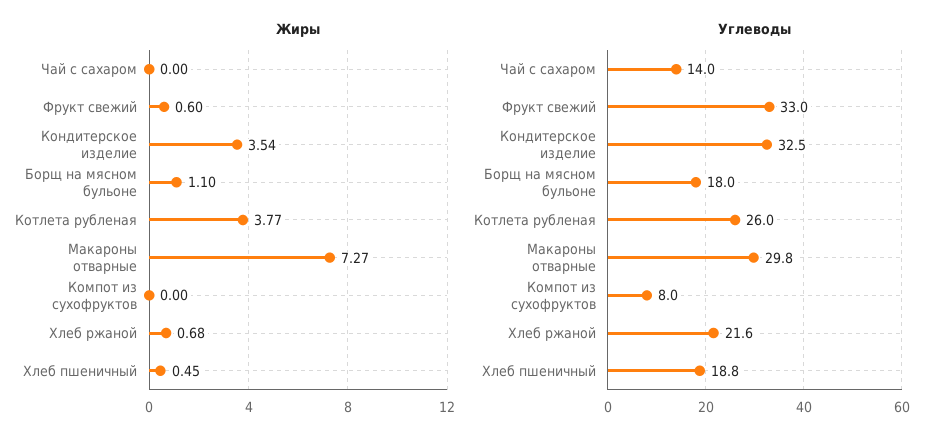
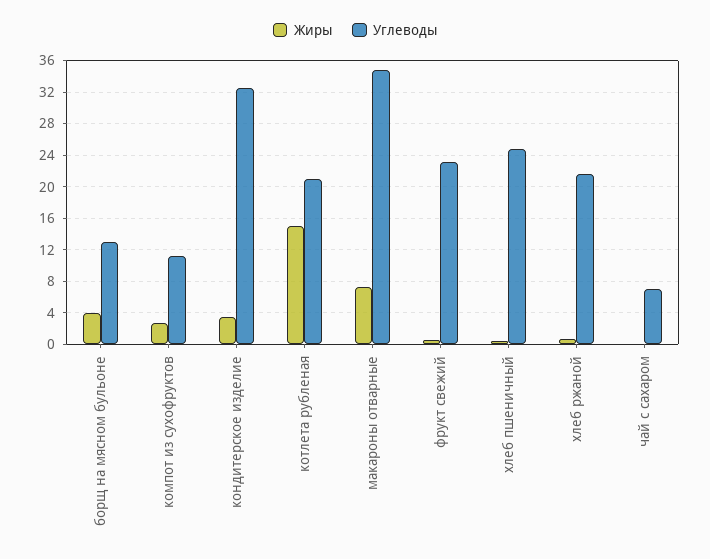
  {
    "Жиры": {
      "Чай с сахаром": 0,
      "Фрукт свежий": 0.6,
      "Кондитерское изделие": 3.54,
-     "Борщ на мясном бульоне": 1.1,
+     "Борщ на мясном бульоне": 4,
-     "Котлета рубленая": 3.77,
+     "Котлета рубленая": 15,
      "Макароны отварные": 7.27,
-     "Компот из сухофруктов": 0,
+     "Компот из сухофруктов": 3,
      "Хлеб ржаной": 0.68,
      "Хлеб пшеничный": 0.45
    },
    "Углеводы": {
-     "Чай с сахаром": 14,
+     "Чай с сахаром": 7,
-     "Фрукт свежий": 33,
+     "Фрукт свежий": 23,
      "Кондитерское изделие": 32.5,
-     "Борщ на мясном бульоне": 18,
+     "Борщ на мясном бульоне": 13,
-     "Котлета рубленая": 26,
+     "Котлета рубленая": 21,
-     "Макароны отварные": 29.8,
+     "Макароны отварные": 35,
-     "Компот из сухофруктов": 8,
+     "Компот из сухофруктов": 11,
      "Хлеб ржаной": 21.6,
-     "Хлеб пшеничный": 18.8
+     "Хлеб пшеничный": 25
    }
  }

